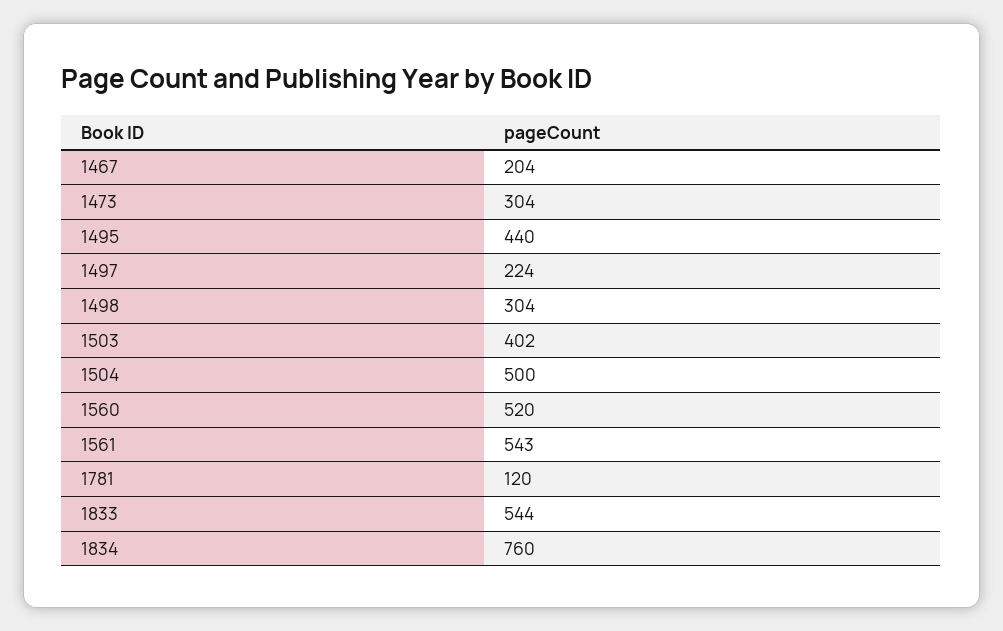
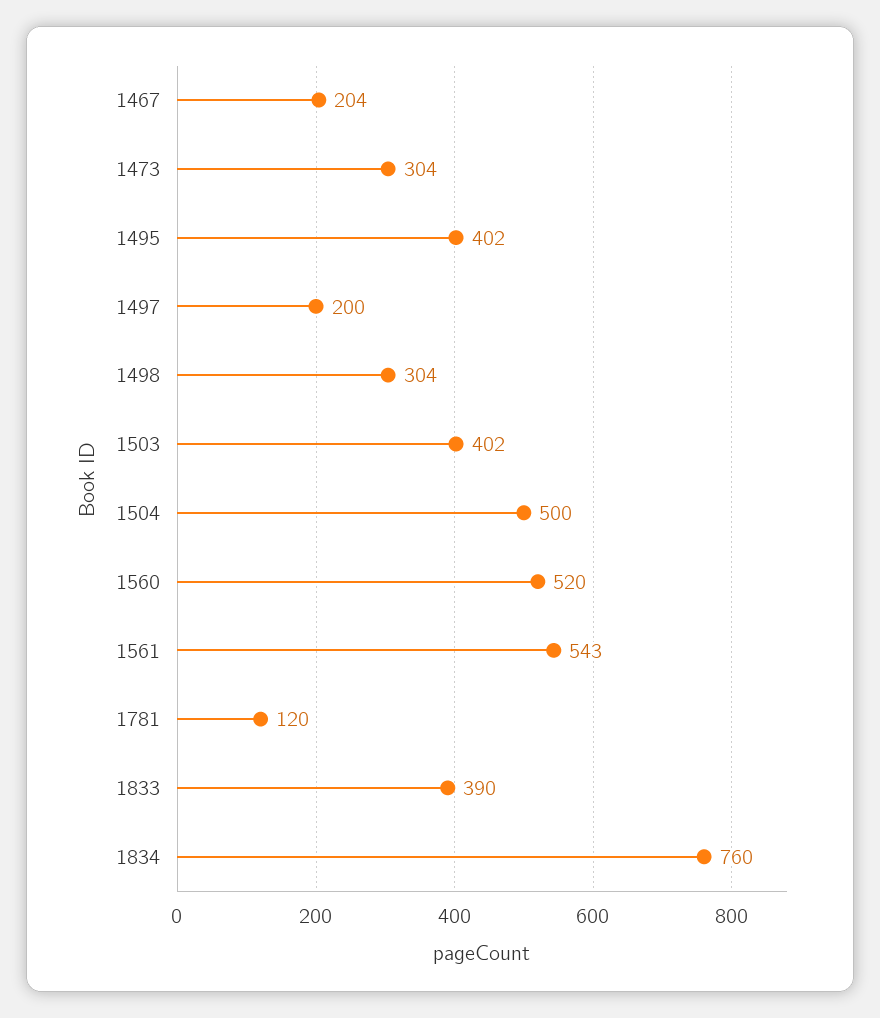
  {
    "1467": 204,
    "1473": 304,
-   "1495": 440,
+   "1495": 402,
-   "1497": 224,
+   "1497": 200,
    "1498": 304,
    "1503": 402,
    "1504": 500,
    "1560": 520,
    "1561": 543,
    "1781": 120,
-   "1833": 544,
+   "1833": 390,
    "1834": 760
  }

